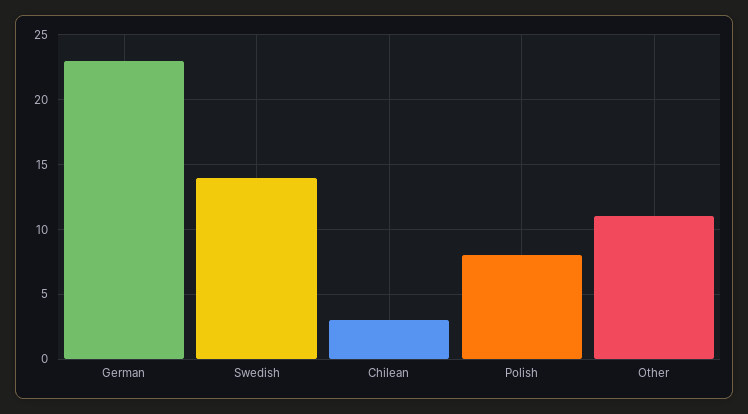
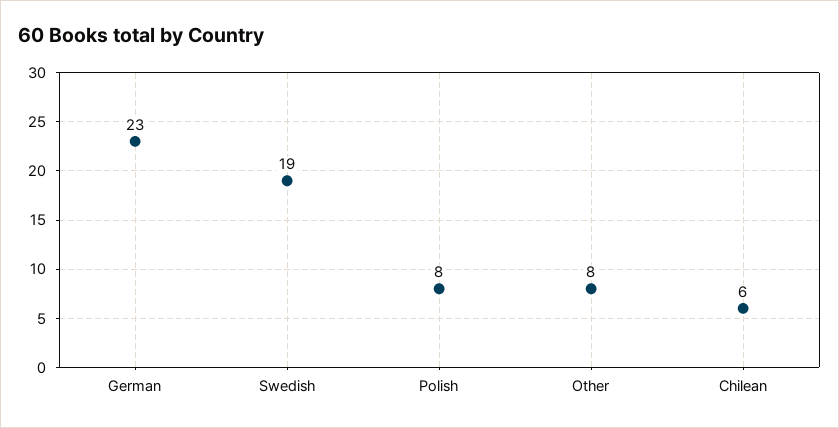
  {
    "German": 23,
-   "Swedish": 14,
+   "Swedish": 19,
-   "Chilean": 3,
+   "Chilean": 6,
    "Polish": 8,
-   "Other": 11
+   "Other": 8
  }

